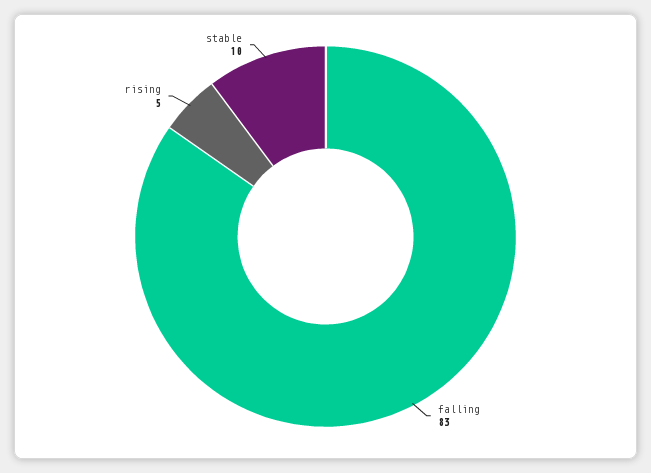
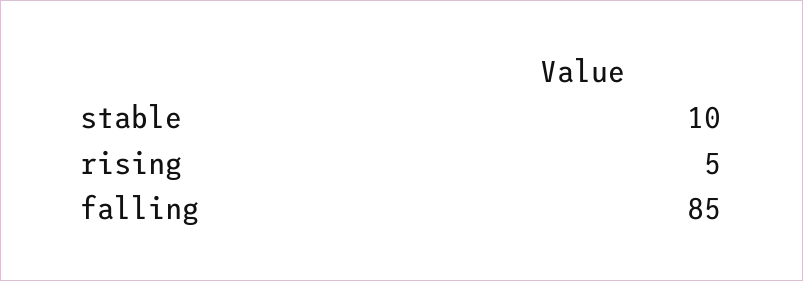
  {
-   "falling": 83,
+   "falling": 85,
    "rising": 5,
    "stable": 10
  }

